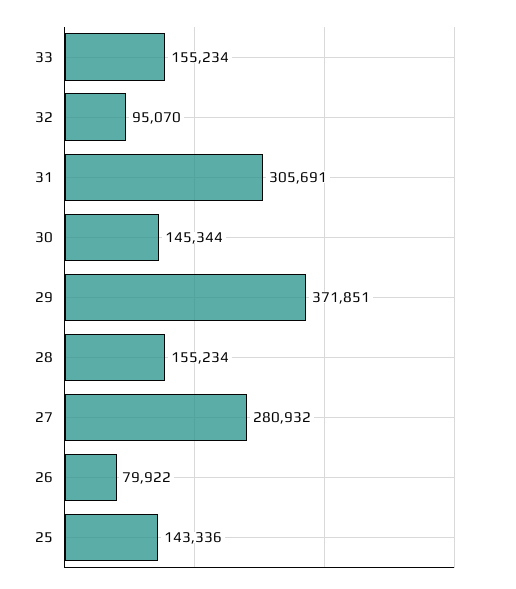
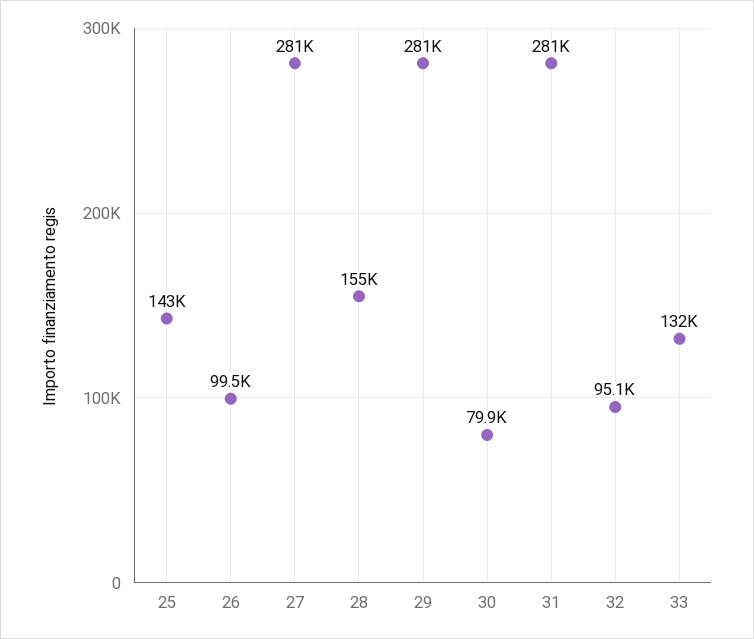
  {
-   "33": 155234,
+   "33": 132000,
    "32": 95070,
-   "31": 305691,
+   "31": 281000,
-   "30": 145344,
+   "30": 79900,
-   "29": 371851,
+   "29": 281000,
    "28": 155234,
    "27": 280932,
-   "26": 79922,
+   "26": 99500,
    "25": 143336
  }

